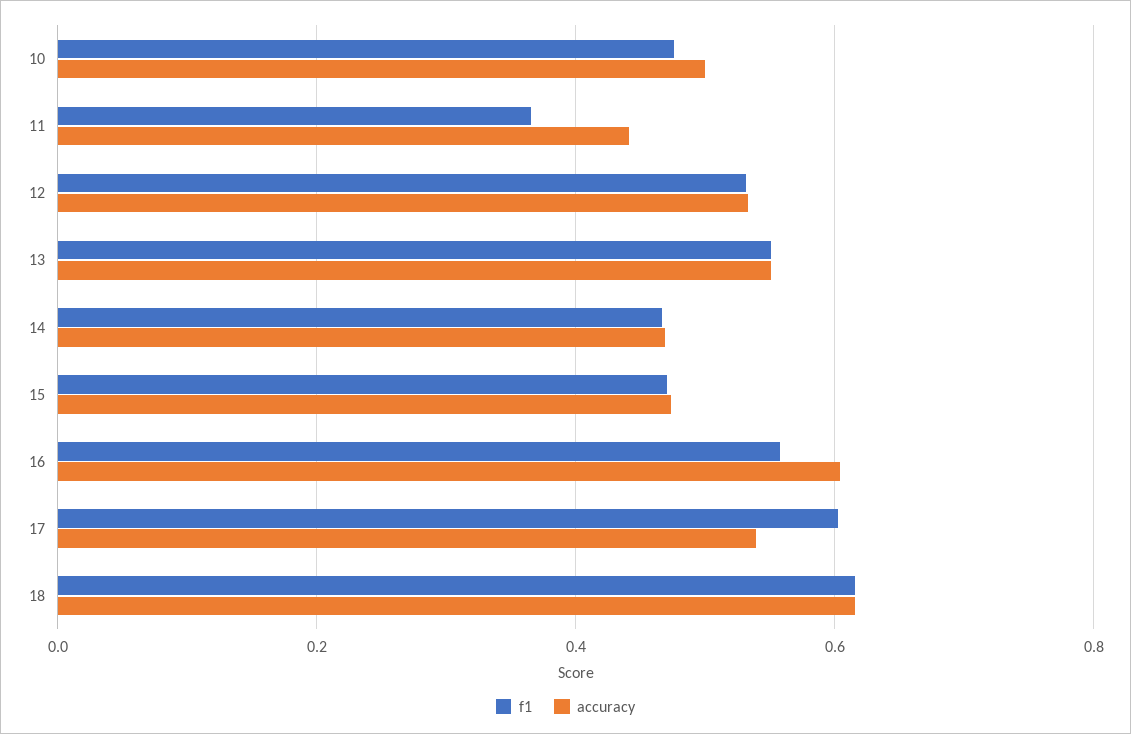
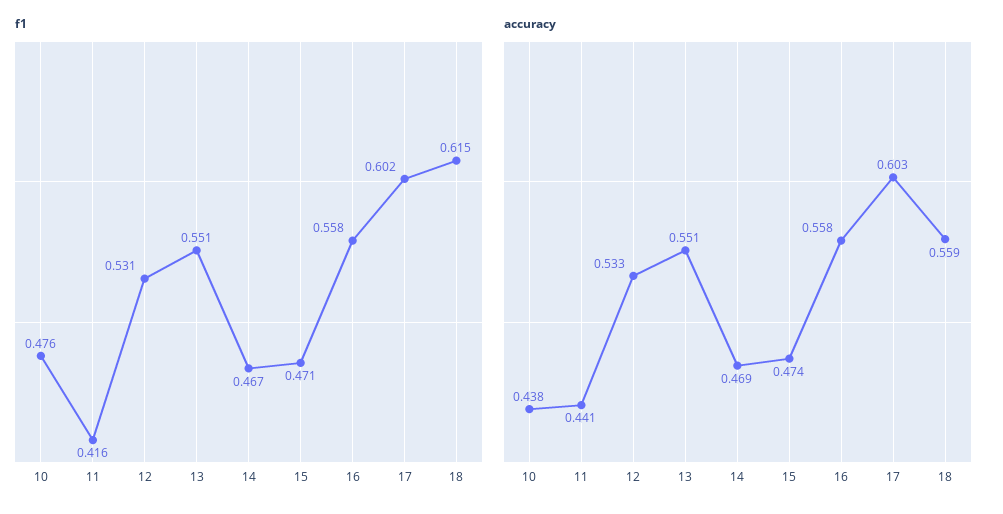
  {
    "f1": {
      "10": 0.476,
-     "11": 0.36,
+     "11": 0.416,
      "12": 0.531,
      "13": 0.551,
      "14": 0.467,
      "15": 0.471,
      "16": 0.558,
      "17": 0.602,
      "18": 0.615
    },
    "accuracy": {
-     "10": 0.5,
+     "10": 0.438,
      "11": 0.441,
      "12": 0.533,
      "13": 0.551,
      "14": 0.469,
      "15": 0.474,
-     "16": 0.6,
+     "16": 0.558,
-     "17": 0.54,
+     "17": 0.603,
-     "18": 0.62
+     "18": 0.559
    }
  }

